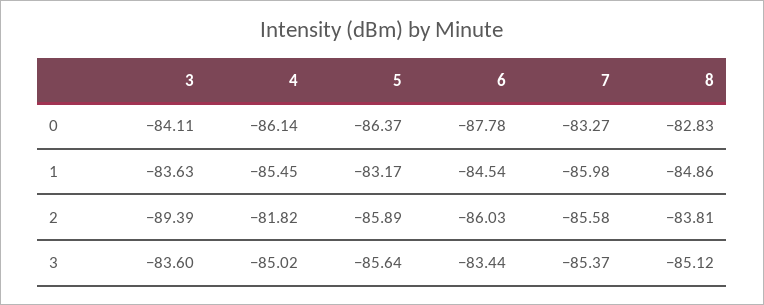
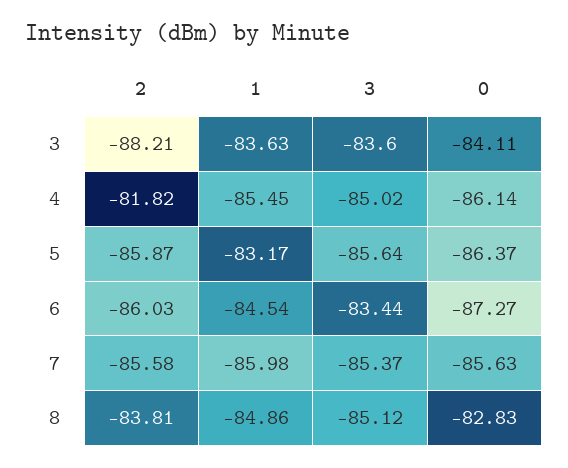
  {
    "3": {
      "0": -84.11,
      "1": -83.63,
-     "2": -89.39,
+     "2": -88.21,
      "3": -83.6
    },
    "4": {
      "0": -86.14,
      "1": -85.45,
      "2": -81.82,
      "3": -85.02
    },
    "5": {
      "0": -86.37,
      "1": -83.17,
-     "2": -85.89,
+     "2": -85.87,
      "3": -85.64
    },
    "6": {
-     "0": -87.78,
+     "0": -87.27,
      "1": -84.54,
      "2": -86.03,
      "3": -83.44
    },
    "7": {
-     "0": -83.27,
+     "0": -85.63,
      "1": -85.98,
      "2": -85.58,
      "3": -85.37
    },
    "8": {
      "0": -82.83,
      "1": -84.86,
      "2": -83.81,
      "3": -85.12
    }
  }

